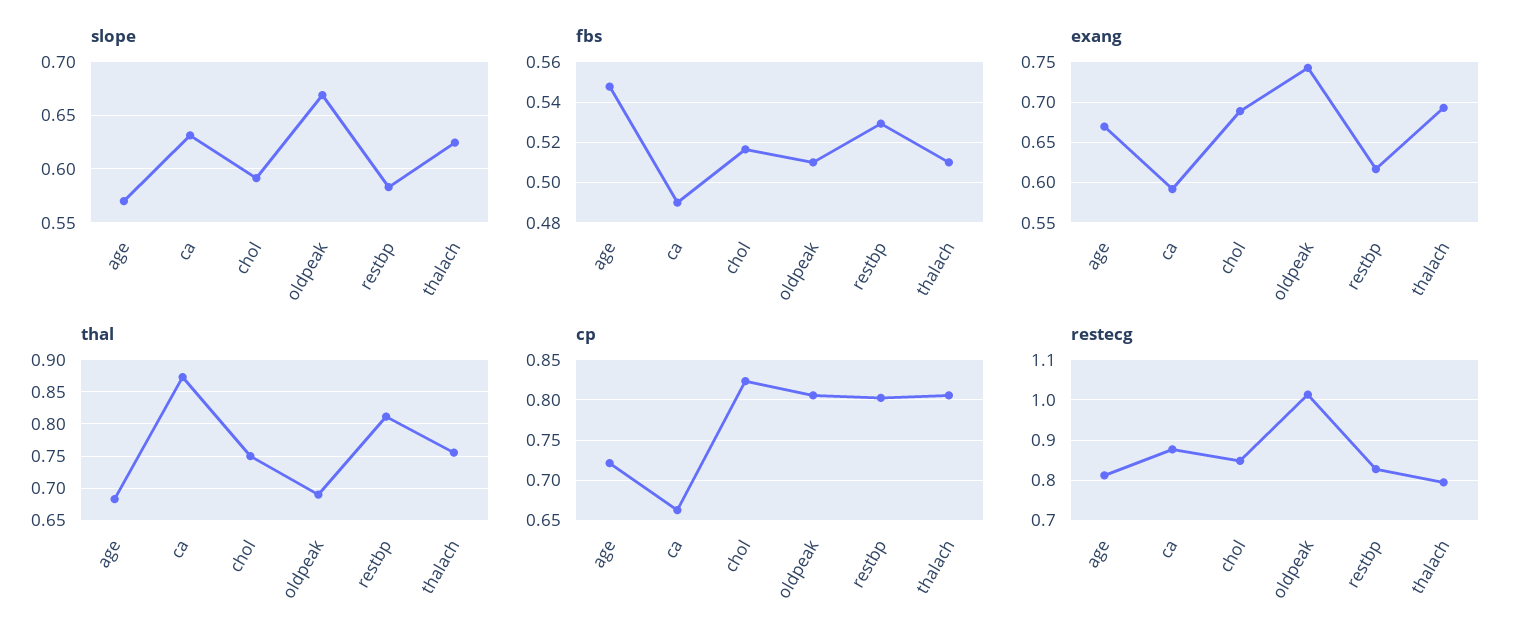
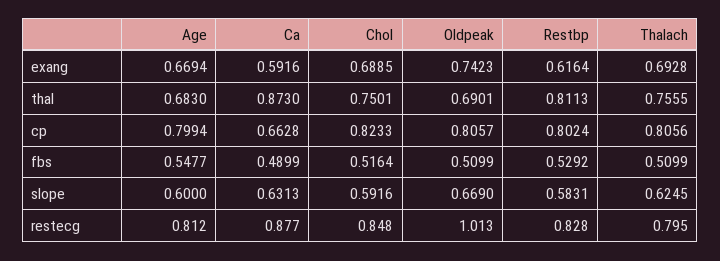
  {
    "slope": {
-     "age": 0.57,
+     "age": 0.6,
      "ca": 0.6313,
      "chol": 0.5916,
      "oldpeak": 0.669,
      "restbp": 0.5831,
      "thalach": 0.6245
    },
    "fbs": {
      "age": 0.5477,
      "ca": 0.4899,
      "chol": 0.5164,
      "oldpeak": 0.5099,
      "restbp": 0.5292,
      "thalach": 0.5099
    },
    "exang": {
      "age": 0.6694,
      "ca": 0.5916,
      "chol": 0.6885,
      "oldpeak": 0.7423,
      "restbp": 0.6164,
      "thalach": 0.6928
    },
    "thal": {
      "age": 0.683,
      "ca": 0.873,
      "chol": 0.7501,
      "oldpeak": 0.6901,
      "restbp": 0.8113,
      "thalach": 0.7555
    },
    "cp": {
-     "age": 0.72,
+     "age": 0.7994,
      "ca": 0.6628,
      "chol": 0.8233,
      "oldpeak": 0.8057,
      "restbp": 0.8024,
      "thalach": 0.8056
    },
    "restecg": {
      "age": 0.812,
      "ca": 0.877,
      "chol": 0.848,
      "oldpeak": 1.013,
      "restbp": 0.828,
      "thalach": 0.795
    }
  }

